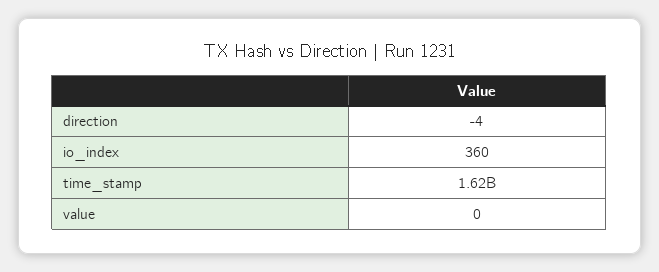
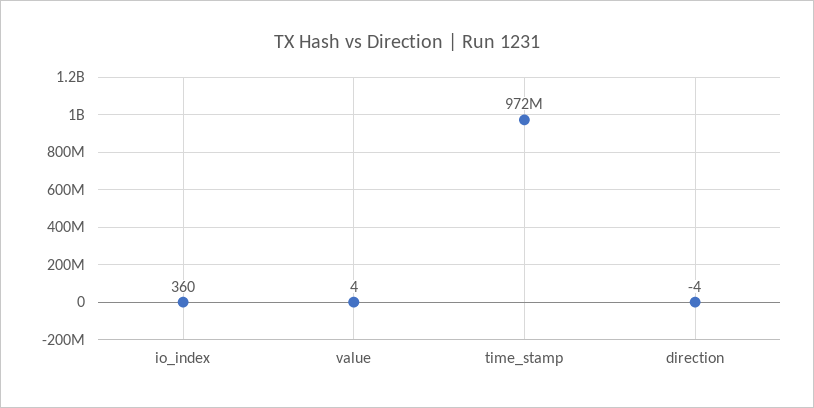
  {
    "direction": -4,
    "io_index": 360,
-   "time_stamp": 1620000000,
+   "time_stamp": 972000000,
-   "value": 0
+   "value": 4
  }

